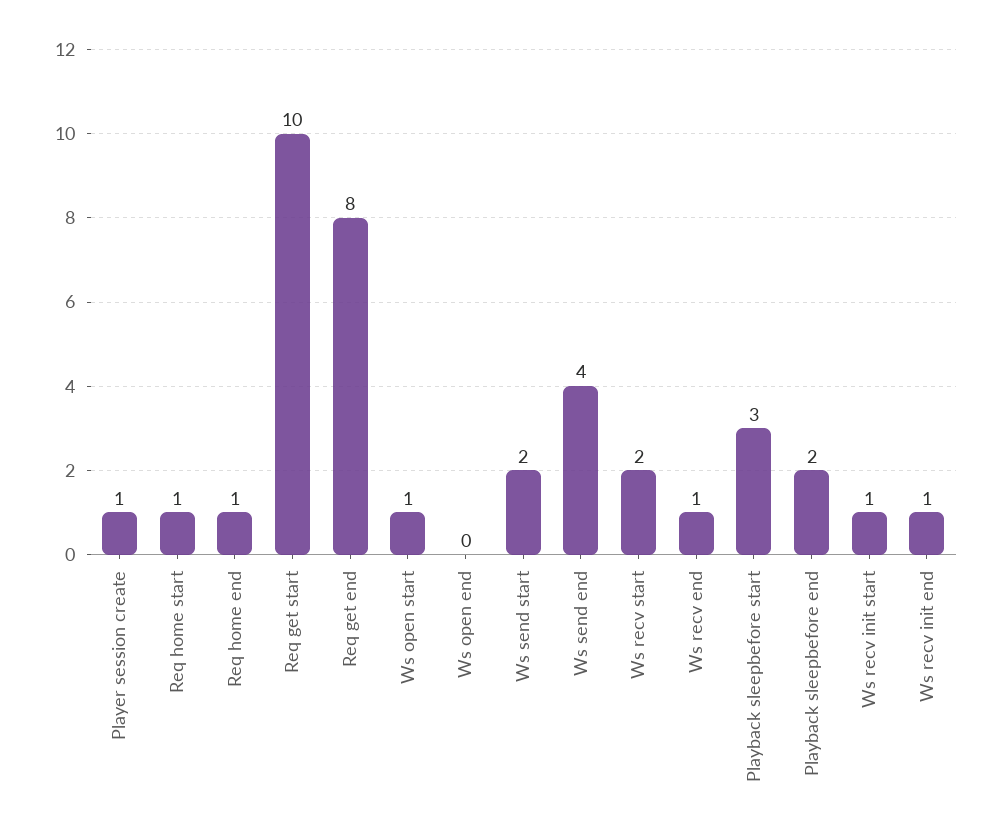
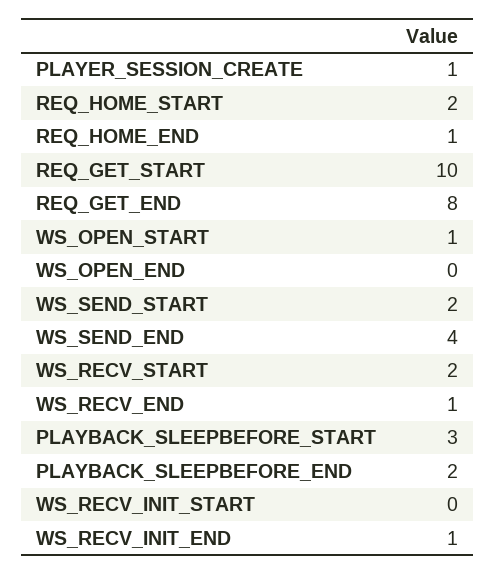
  {
    "Player session create": 1,
-   "Req home start": 1,
+   "Req home start": 2,
    "Req home end": 1,
    "Req get start": 10,
    "Req get end": 8,
    "Ws open start": 1,
    "Ws open end": 0,
    "Ws send start": 2,
    "Ws send end": 4,
    "Ws recv start": 2,
    "Ws recv end": 1,
    "Playback sleepbefore start": 3,
    "Playback sleepbefore end": 2,
-   "Ws recv init start": 1,
+   "Ws recv init start": 0,
    "Ws recv init end": 1
  }

